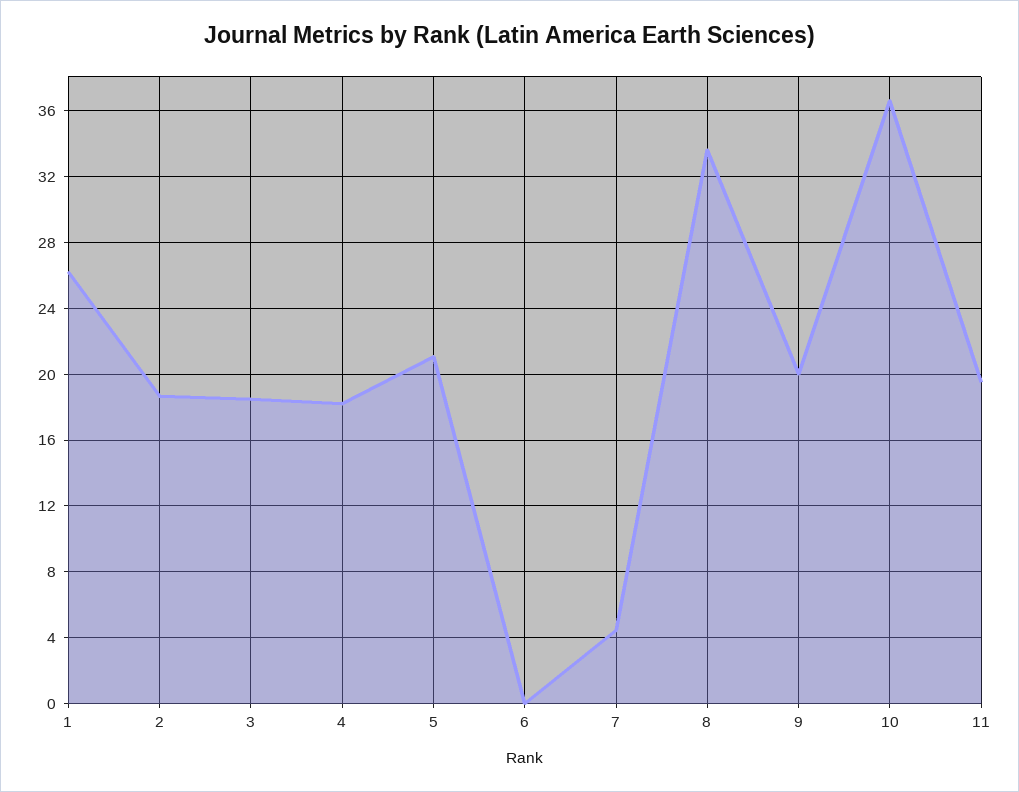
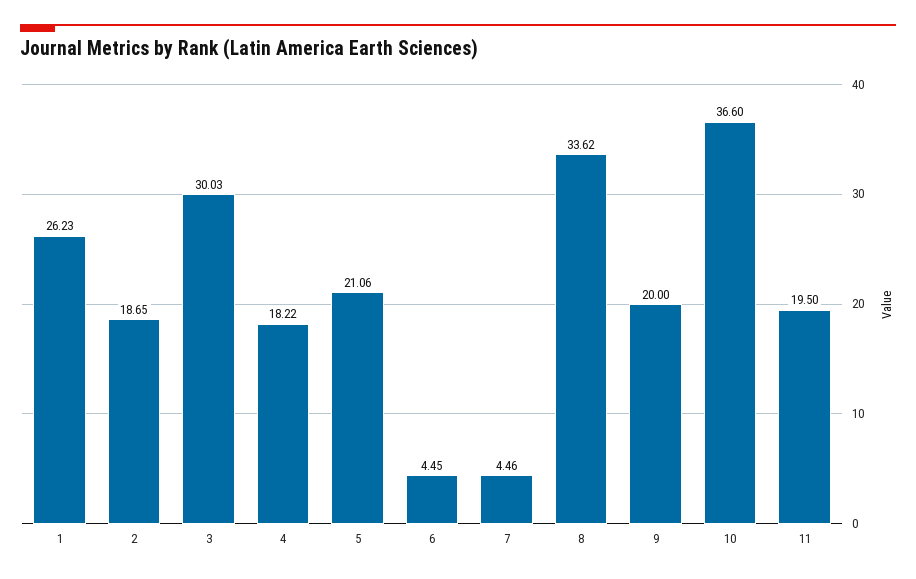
  {
    "1": 26.23,
    "2": 18.65,
-   "3": 18.5,
+   "3": 30.03,
    "4": 18.22,
    "5": 21.06,
-   "6": 0,
+   "6": 4.45,
    "7": 4.46,
    "8": 33.62,
    "9": 20,
    "10": 36.6,
    "11": 19.5
  }

